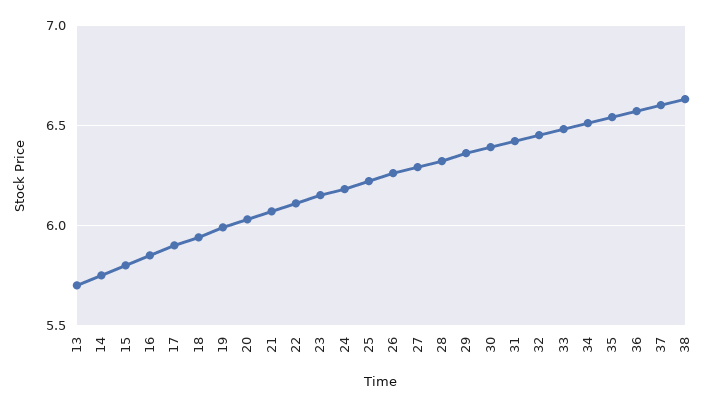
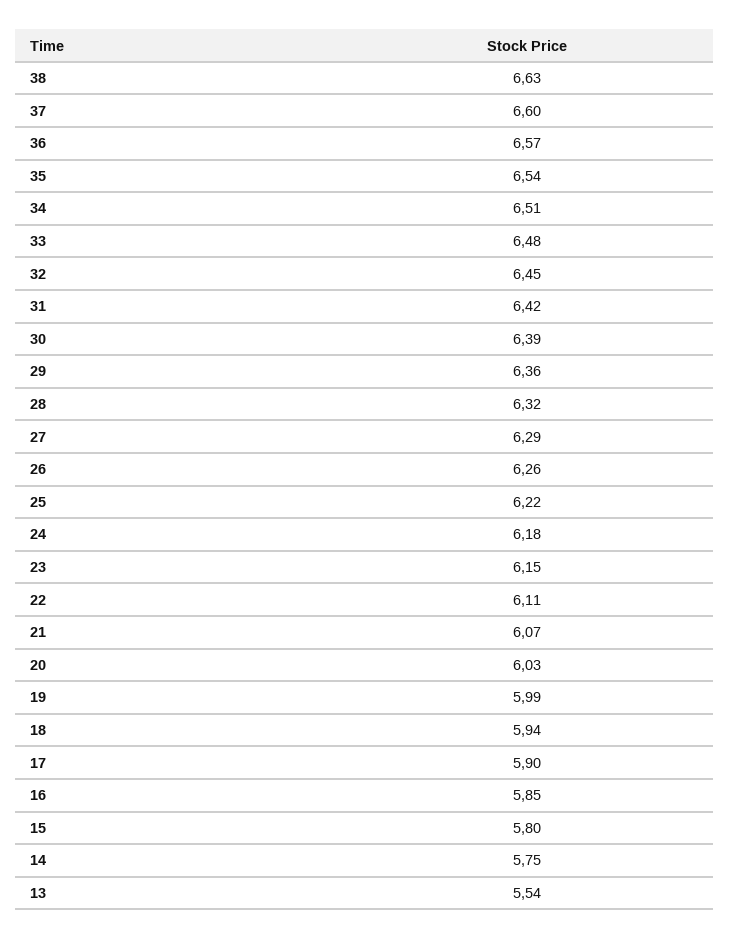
  {
-   "13": 5.7,
+   "13": 5.54,
    "14": 5.75,
    "15": 5.8,
    "16": 5.85,
    "17": 5.9,
    "18": 5.94,
    "19": 5.99,
    "20": 6.03,
    "21": 6.07,
    "22": 6.11,
    "23": 6.15,
    "24": 6.18,
    "25": 6.22,
    "26": 6.26,
    "27": 6.29,
    "28": 6.32,
    "29": 6.36,
    "30": 6.39,
    "31": 6.42,
    "32": 6.45,
    "33": 6.48,
    "34": 6.51,
    "35": 6.54,
    "36": 6.57,
    "37": 6.6,
    "38": 6.63
  }

